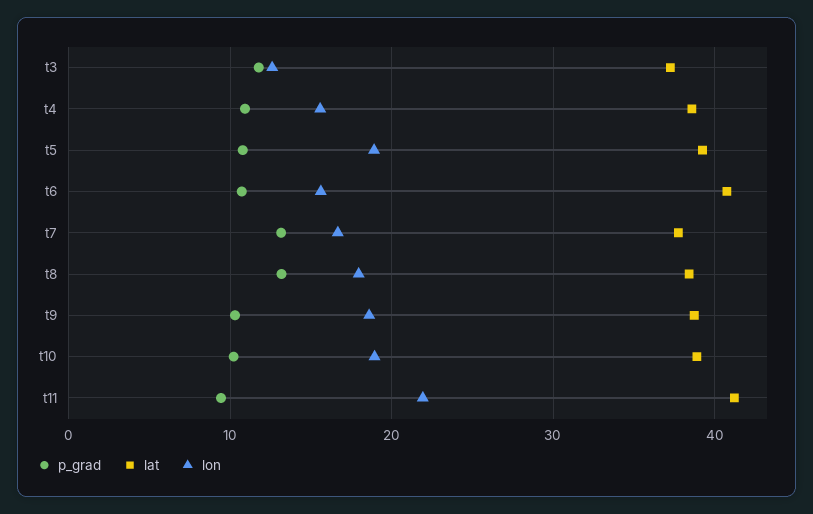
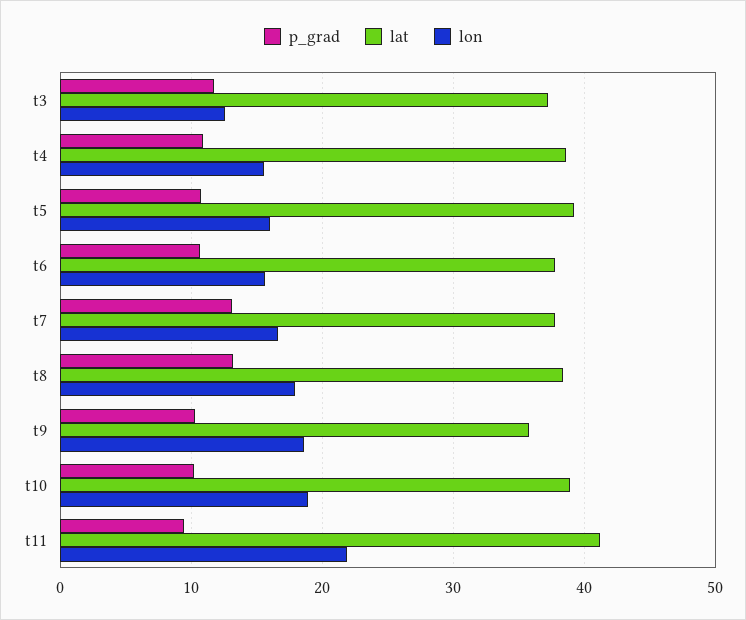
  {
    "p_grad": {
      "t3": 12,
      "t4": 11,
      "t5": 11,
      "t6": 11,
      "t7": 13,
      "t8": 13,
      "t9": 10,
      "t10": 10,
      "t11": 9
    },
    "lat": {
      "t3": 37,
      "t4": 39,
      "t5": 39,
-     "t6": 41,
+     "t6": 38,
      "t7": 38,
      "t8": 38,
-     "t9": 39,
+     "t9": 36,
      "t10": 39,
      "t11": 41
    },
    "lon": {
      "t3": 13,
      "t4": 16,
-     "t5": 19,
+     "t5": 16,
      "t6": 16,
      "t7": 17,
      "t8": 18,
      "t9": 19,
      "t10": 19,
      "t11": 22
    }
  }

